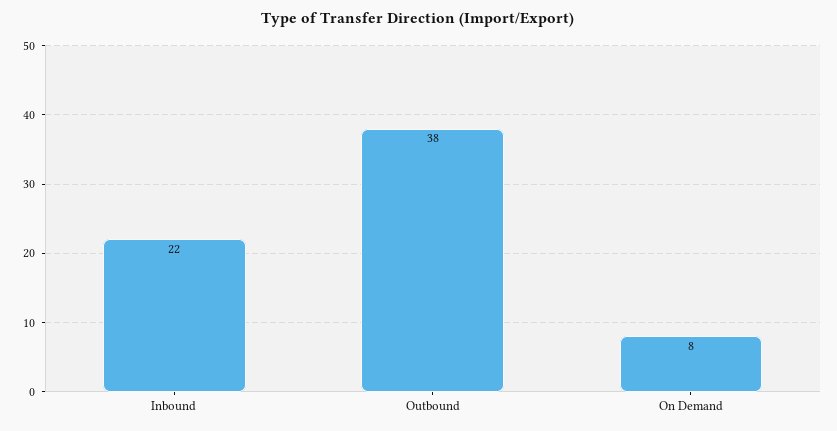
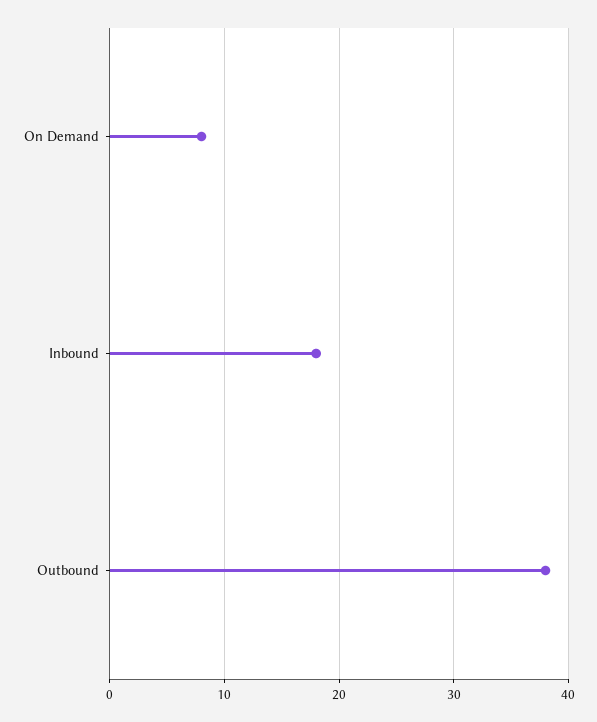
  {
-   "Inbound": 22,
+   "Inbound": 18,
    "Outbound": 38,
    "On Demand": 8
  }

